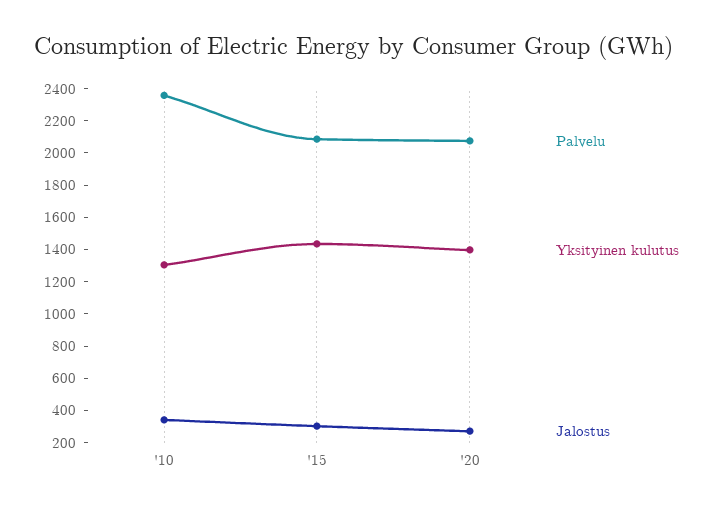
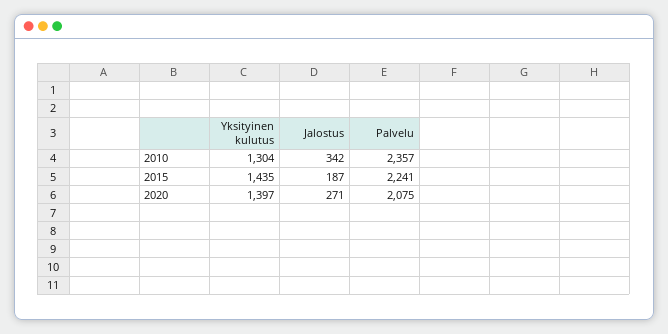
  {
    "Palvelu": {
      "'10": 2357,
-     "'15": 2100,
+     "'15": 2241,
      "'20": 2075
    },
    "Yksityinen kulutus": {
      "'10": 1304,
      "'15": 1435,
      "'20": 1397
    },
    "Jalostus": {
      "'10": 342,
-     "'15": 300,
+     "'15": 187,
      "'20": 271
    }
  }

